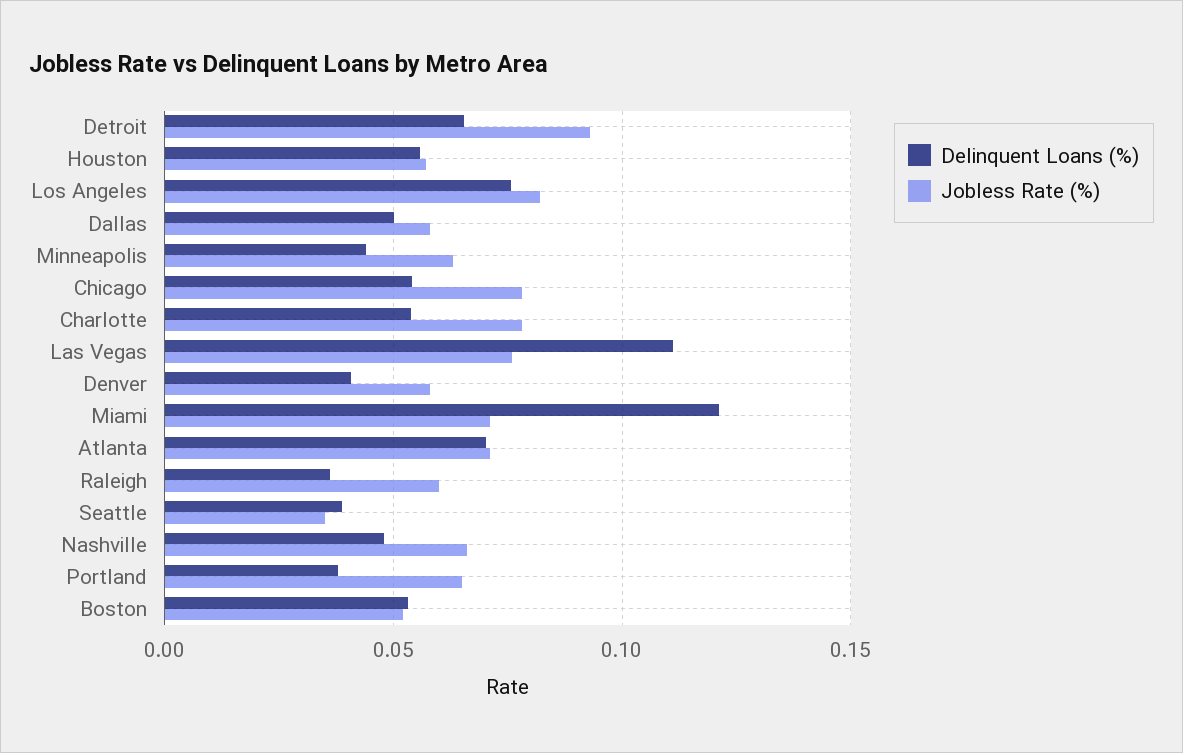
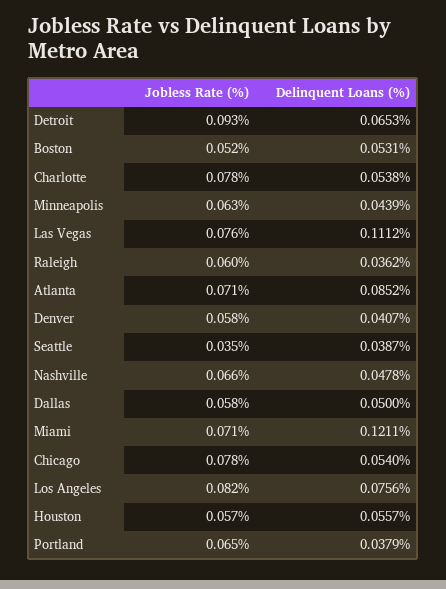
  {
    "Delinquent Loans (%)": {
      "Detroit": 0.0653,
      "Houston": 0.0557,
      "Los Angeles": 0.0756,
      "Dallas": 0.05,
      "Minneapolis": 0.0439,
      "Chicago": 0.054,
      "Charlotte": 0.0538,
      "Las Vegas": 0.1112,
      "Denver": 0.0407,
      "Miami": 0.1211,
-     "Atlanta": 0.07,
+     "Atlanta": 0.0852,
      "Raleigh": 0.0362,
      "Seattle": 0.0387,
      "Nashville": 0.0478,
      "Portland": 0.0379,
      "Boston": 0.0531
    },
    "Jobless Rate (%)": {
      "Detroit": 0.093,
      "Houston": 0.057,
      "Los Angeles": 0.082,
      "Dallas": 0.058,
      "Minneapolis": 0.063,
      "Chicago": 0.078,
      "Charlotte": 0.078,
      "Las Vegas": 0.076,
      "Denver": 0.058,
      "Miami": 0.071,
      "Atlanta": 0.071,
      "Raleigh": 0.06,
      "Seattle": 0.035,
      "Nashville": 0.066,
      "Portland": 0.065,
      "Boston": 0.052
    }
  }

